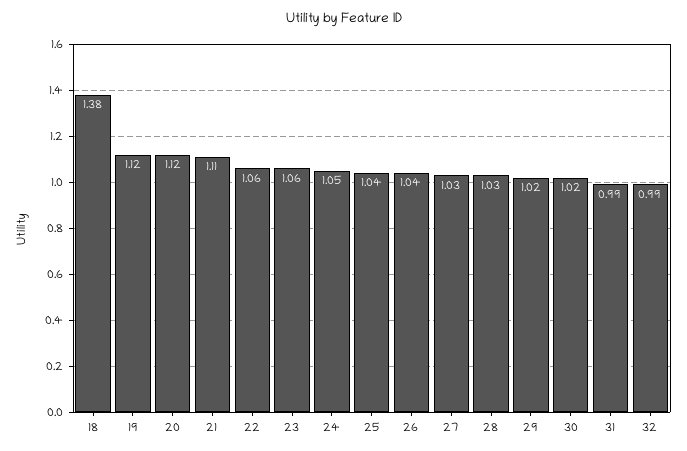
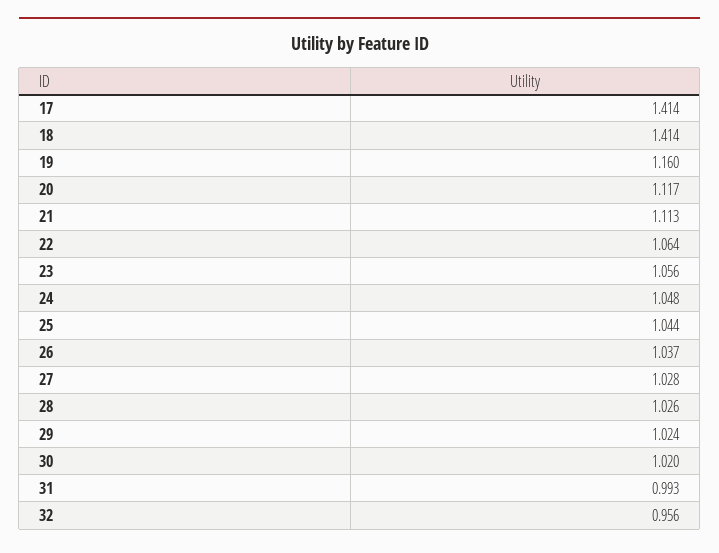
  {
-   "18": 1.38,
+   "18": 1.414,
-   "19": 1.12,
+   "19": 1.16,
    "20": 1.117,
    "21": 1.113,
    "22": 1.064,
    "23": 1.056,
    "24": 1.048,
    "25": 1.044,
    "26": 1.037,
    "27": 1.028,
    "28": 1.026,
    "29": 1.024,
    "30": 1.02,
    "31": 0.993,
-   "32": 0.99
+   "32": 0.956,
+   "17": 1.414
  }

